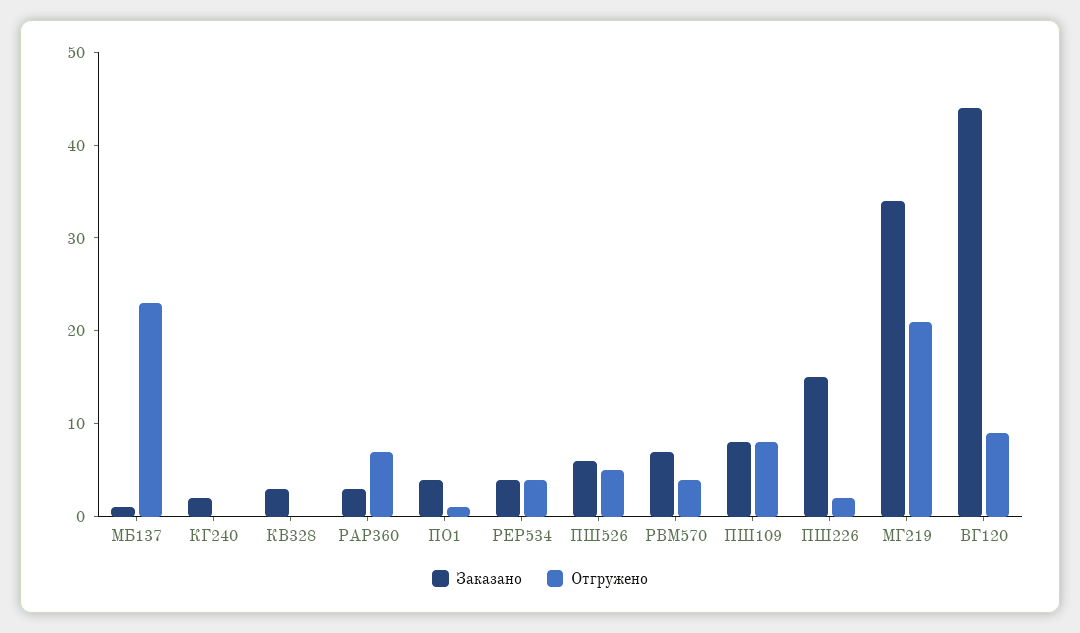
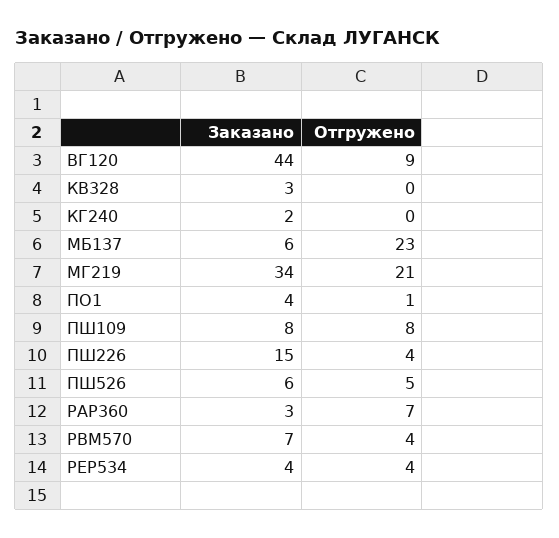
  {
    "Заказано": {
-     "МБ137": 1,
+     "МБ137": 6,
      "КГ240": 2,
      "КВ328": 3,
      "РАР360": 3,
      "ПО1": 4,
      "РЕР534": 4,
      "ПШ526": 6,
      "РВМ570": 7,
      "ПШ109": 8,
      "ПШ226": 15,
      "МГ219": 34,
      "ВГ120": 44
    },
    "Отгружено": {
      "МБ137": 23,
      "КГ240": 0,
      "КВ328": 0,
      "РАР360": 7,
      "ПО1": 1,
      "РЕР534": 4,
      "ПШ526": 5,
      "РВМ570": 4,
      "ПШ109": 8,
-     "ПШ226": 2,
+     "ПШ226": 4,
      "МГ219": 21,
      "ВГ120": 9
    }
  }

